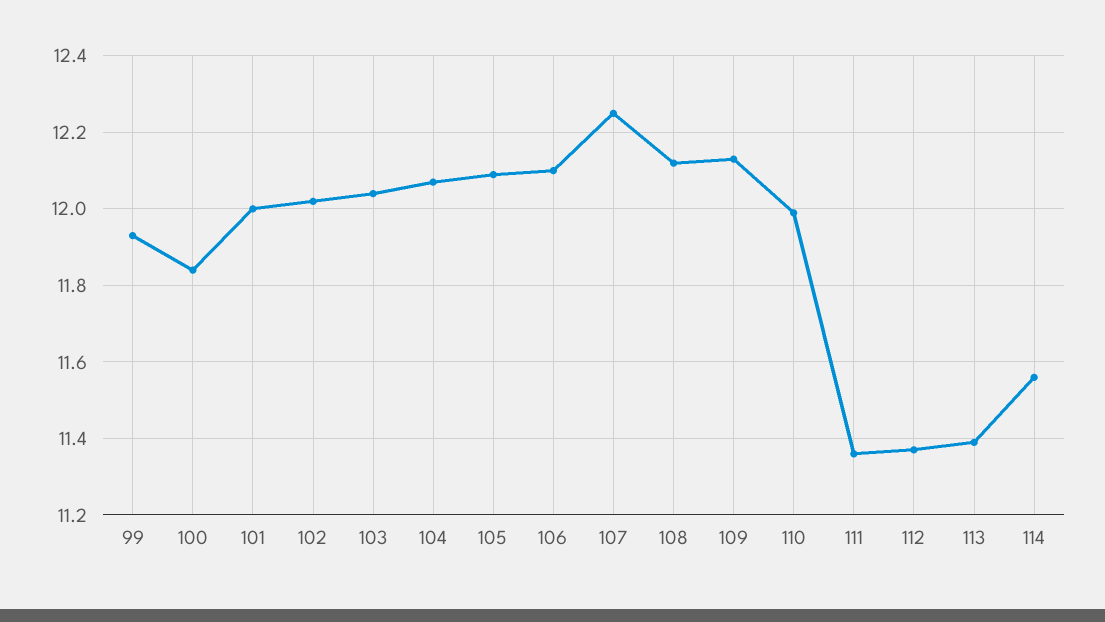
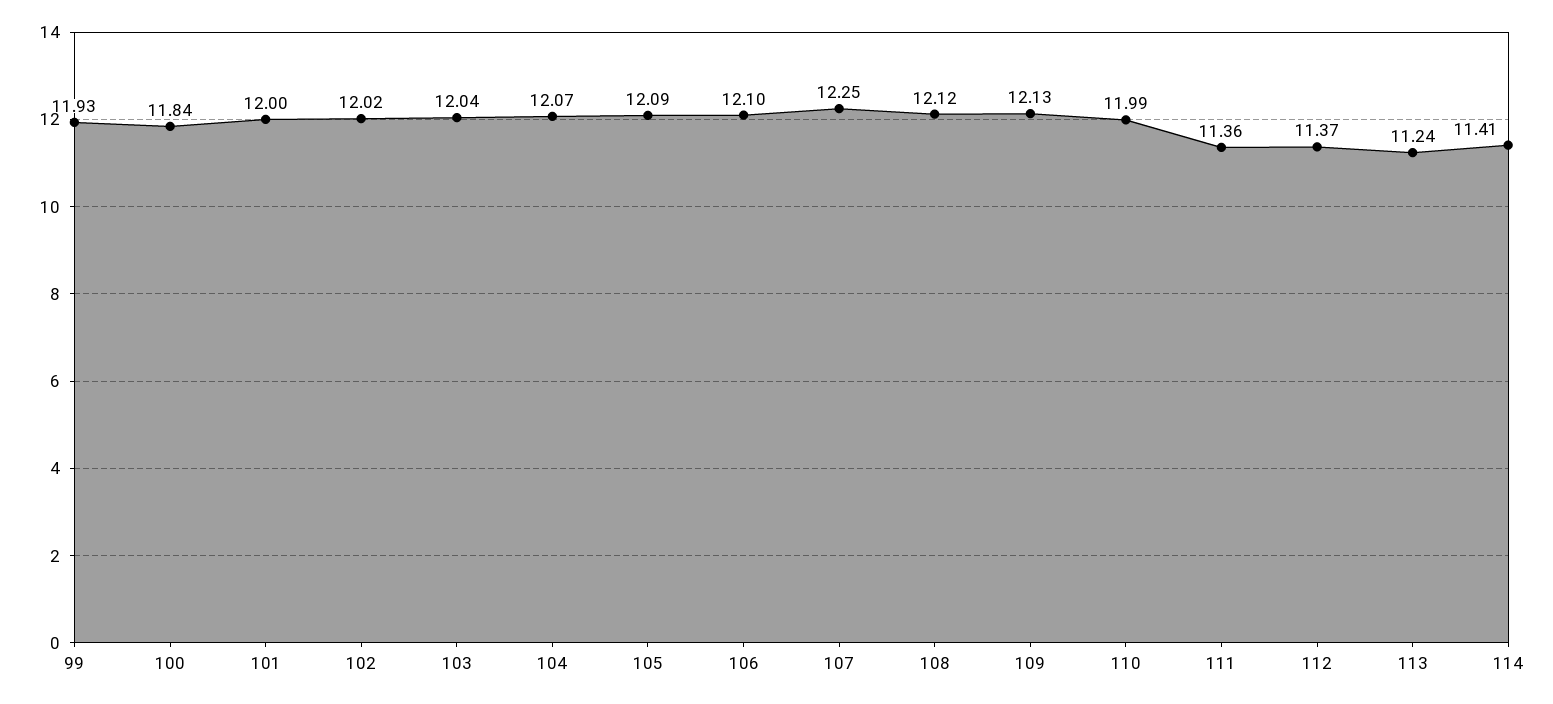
  {
    "99": 11.93,
    "100": 11.84,
    "101": 12,
    "102": 12.02,
    "103": 12.04,
    "104": 12.07,
    "105": 12.09,
    "106": 12.1,
    "107": 12.25,
    "108": 12.12,
    "109": 12.13,
    "110": 11.99,
    "111": 11.36,
    "112": 11.37,
-   "113": 11.4,
+   "113": 11.24,
-   "114": 11.55
+   "114": 11.41
  }

